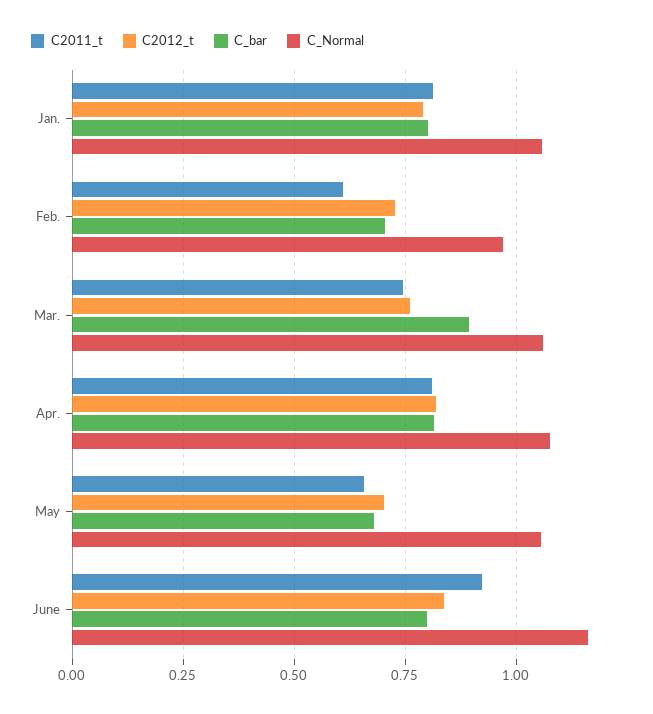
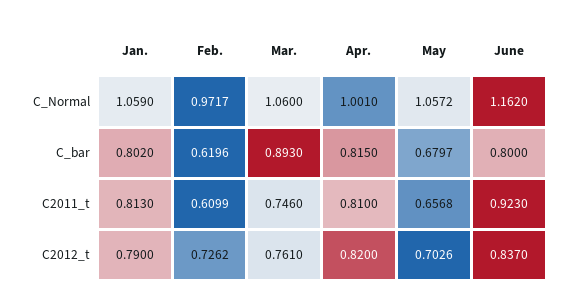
  {
    "C2011_t": {
      "Jan.": 0.813,
      "Feb.": 0.6099,
      "Mar.": 0.746,
      "Apr.": 0.81,
      "May": 0.6568,
      "June": 0.923
    },
    "C2012_t": {
      "Jan.": 0.79,
      "Feb.": 0.7262,
      "Mar.": 0.761,
      "Apr.": 0.82,
      "May": 0.7026,
      "June": 0.837
    },
    "C_bar": {
      "Jan.": 0.802,
-     "Feb.": 0.7,
+     "Feb.": 0.6196,
      "Mar.": 0.893,
      "Apr.": 0.815,
      "May": 0.6797,
      "June": 0.8
    },
    "C_Normal": {
      "Jan.": 1.059,
      "Feb.": 0.9717,
      "Mar.": 1.06,
-     "Apr.": 1.075,
+     "Apr.": 1.001,
      "May": 1.0572,
      "June": 1.162
    }
  }

